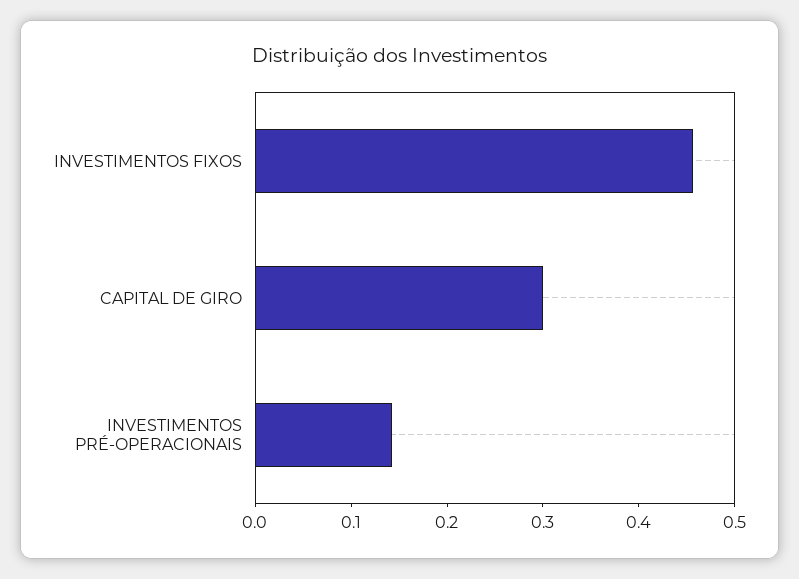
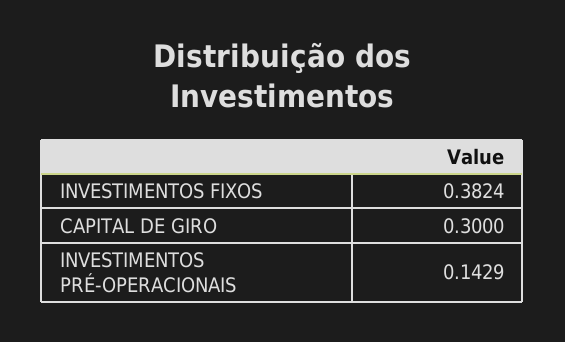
  {
-   "INVESTIMENTOS FIXOS": 0.46,
+   "INVESTIMENTOS FIXOS": 0.3824,
    "CAPITAL DE GIRO": 0.3,
    "INVESTIMENTOS PRÉ-OPERACIONAIS": 0.1429
  }

